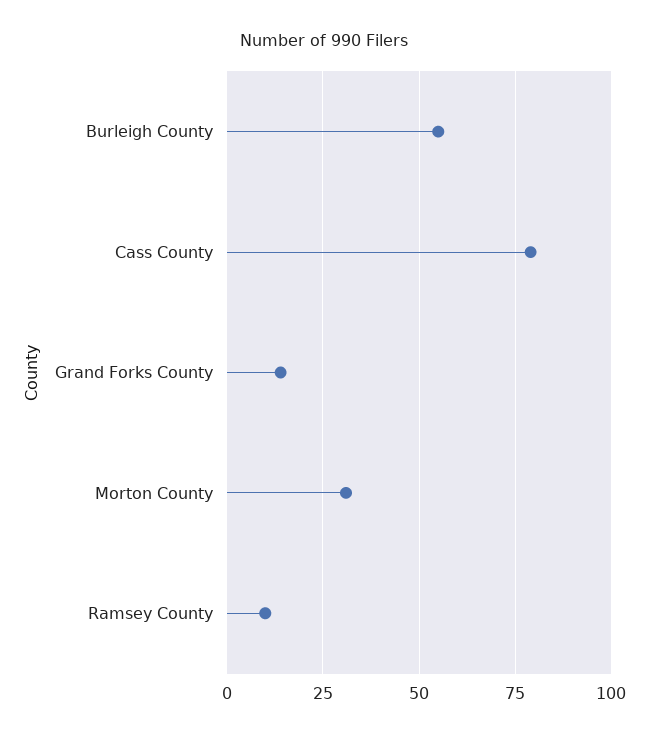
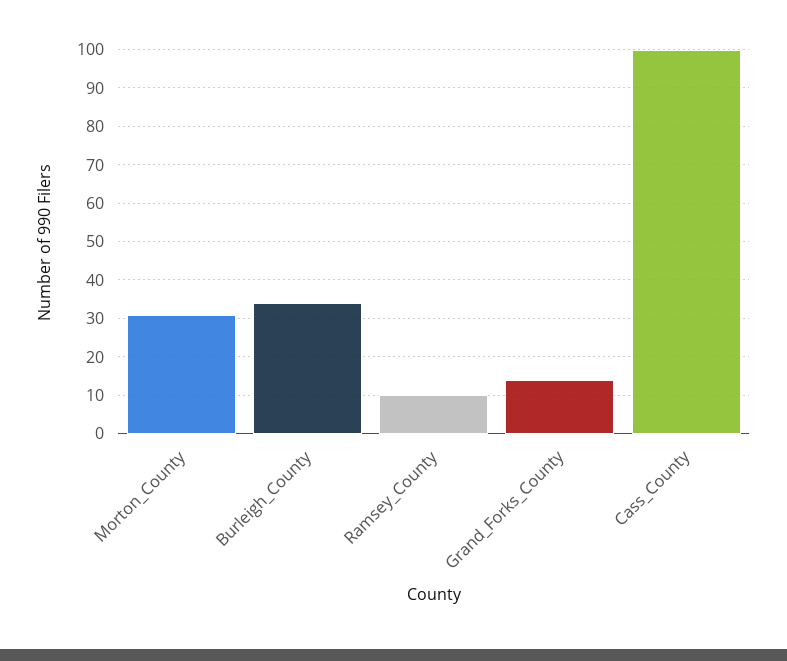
  {
-   "Burleigh County": 55,
+   "Burleigh County": 35,
-   "Cass County": 80,
+   "Cass County": 100,
    "Grand Forks County": 15,
    "Morton County": 30,
    "Ramsey County": 10
  }

